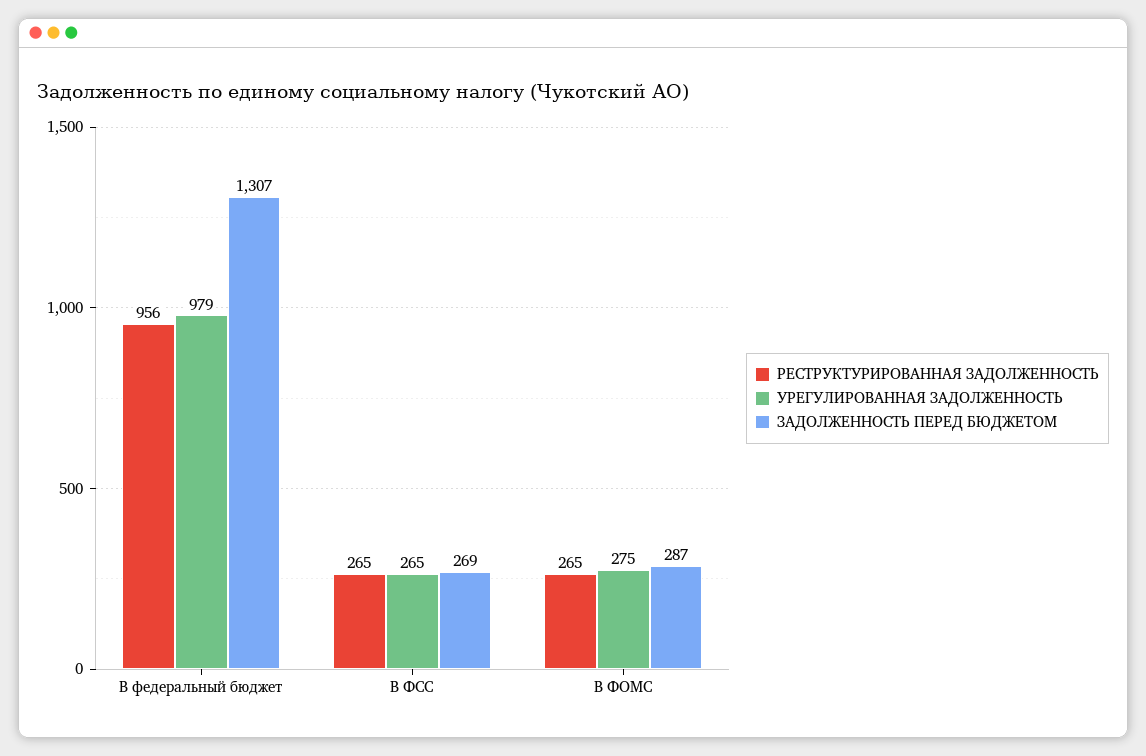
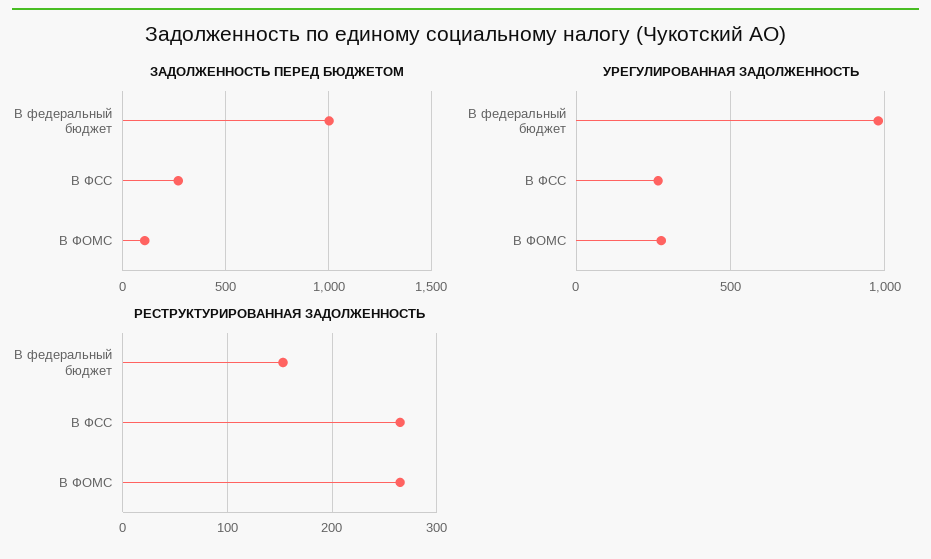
  {
    "РЕСТРУКТУРИРОВАННАЯ ЗАДОЛЖЕННОСТЬ": {
-     "В федеральный бюджет": 956,
+     "В федеральный бюджет": 150,
      "В ФСС": 265,
      "В ФОМС": 265
    },
    "УРЕГУЛИРОВАННАЯ ЗАДОЛЖЕННОСТЬ": {
      "В федеральный бюджет": 979,
      "В ФСС": 265,
      "В ФОМС": 275
    },
    "ЗАДОЛЖЕННОСТЬ ПЕРЕД БЮДЖЕТОМ": {
-     "В федеральный бюджет": 1307,
+     "В федеральный бюджет": 1000,
      "В ФСС": 269,
-     "В ФОМС": 287
+     "В ФОМС": 100
    }
  }

